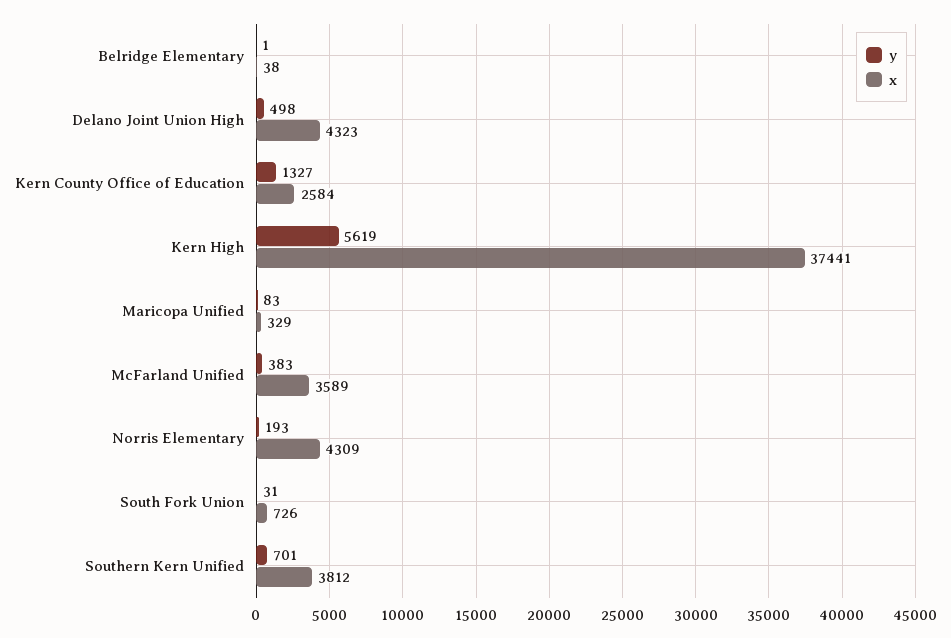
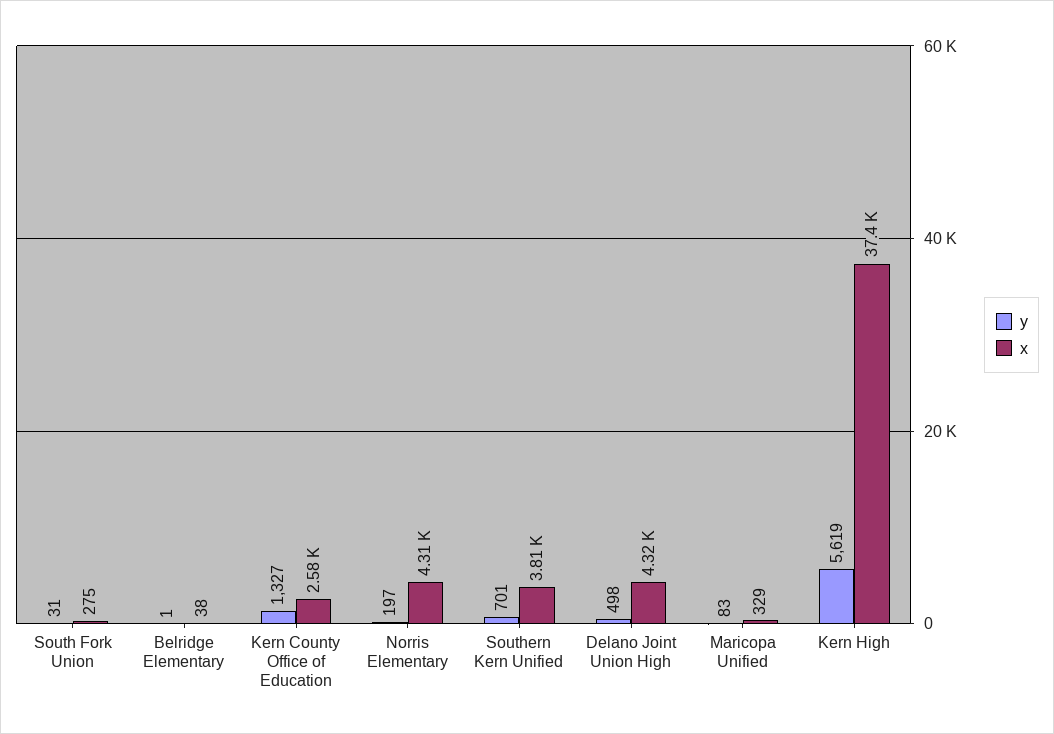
  {
    "y": {
      "Belridge Elementary": 1,
      "Delano Joint Union High": 498,
      "Kern County Office of Education": 1327,
      "Kern High": 5619,
      "Maricopa Unified": 83,
-     "McFarland Unified": 383,
-     "Norris Elementary": 193,
+     "Norris Elementary": 197,
      "South Fork Union": 31,
      "Southern Kern Unified": 701
    },
    "x": {
      "Belridge Elementary": 38,
      "Delano Joint Union High": 4323,
      "Kern County Office of Education": 2584,
      "Kern High": 37441,
      "Maricopa Unified": 329,
-     "McFarland Unified": 3589,
      "Norris Elementary": 4309,
-     "South Fork Union": 726,
+     "South Fork Union": 275,
      "Southern Kern Unified": 3812
    }
  }

